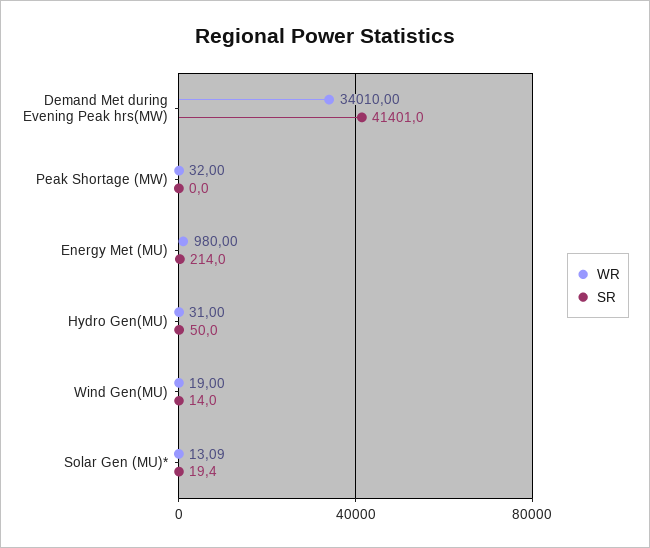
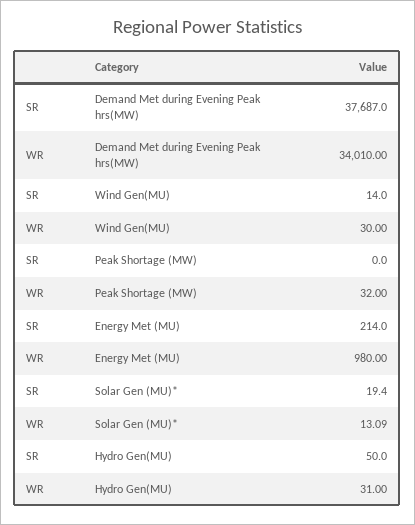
  {
    "WR": {
      "Demand Met during Evening Peak hrs(MW)": 34010,
      "Peak Shortage (MW)": 32,
      "Energy Met (MU)": 980,
      "Hydro Gen(MU)": 31,
-     "Wind Gen(MU)": 19,
+     "Wind Gen(MU)": 30,
      "Solar Gen (MU)*": 13.09
    },
    "SR": {
-     "Demand Met during Evening Peak hrs(MW)": 41401,
+     "Demand Met during Evening Peak hrs(MW)": 37687,
      "Peak Shortage (MW)": 0,
      "Energy Met (MU)": 214,
      "Hydro Gen(MU)": 50,
      "Wind Gen(MU)": 14,
      "Solar Gen (MU)*": 19.4
    }
  }

